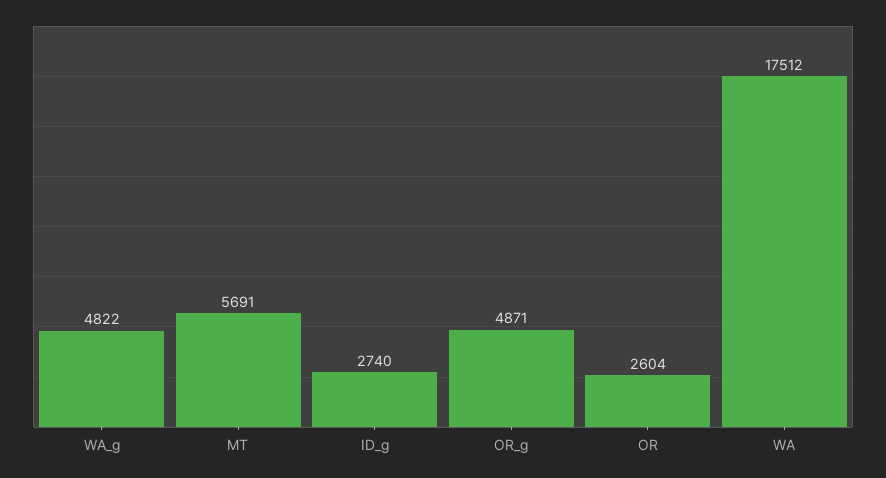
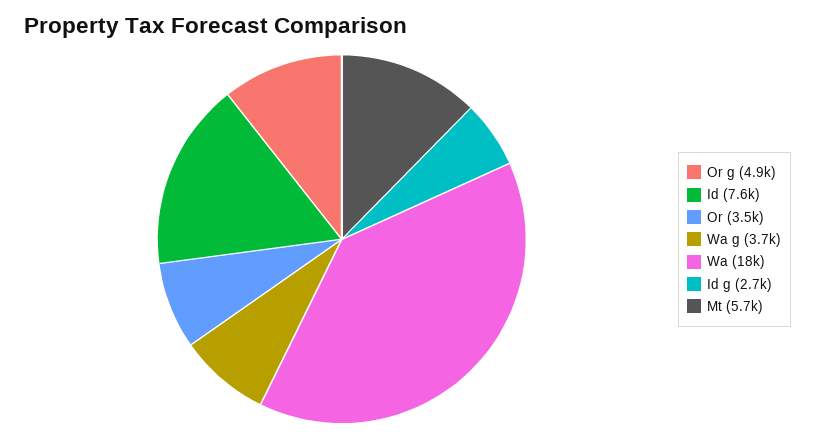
  {
-   "WA_g": 4822,
+   "WA_g": 3700,
    "MT": 5691,
    "ID_g": 2740,
    "OR_g": 4871,
-   "OR": 2604,
+   "OR": 3500,
-   "WA": 17512
+   "WA": 17512,
+   "Id": 7600
  }

